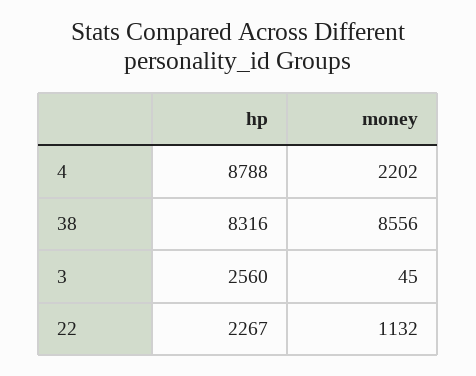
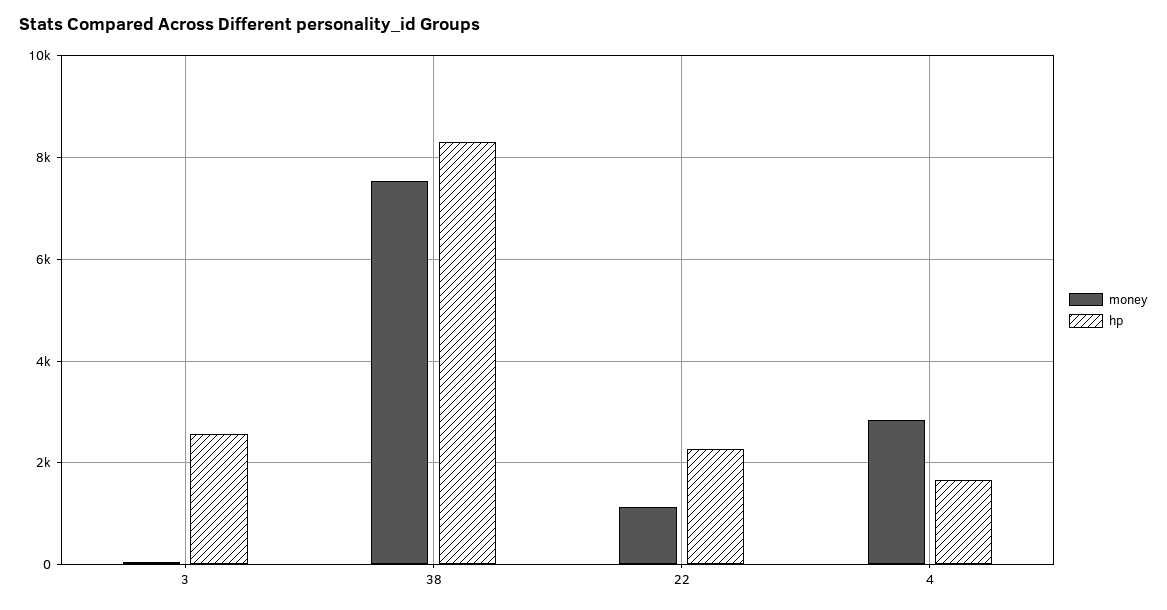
  {
    "hp": {
-     "4": 8788,
+     "4": 1600,
      "38": 8316,
      "3": 2560,
      "22": 2267
    },
    "money": {
-     "4": 2202,
+     "4": 2800,
-     "38": 8556,
+     "38": 7600,
      "3": 45,
      "22": 1132
    }
  }

